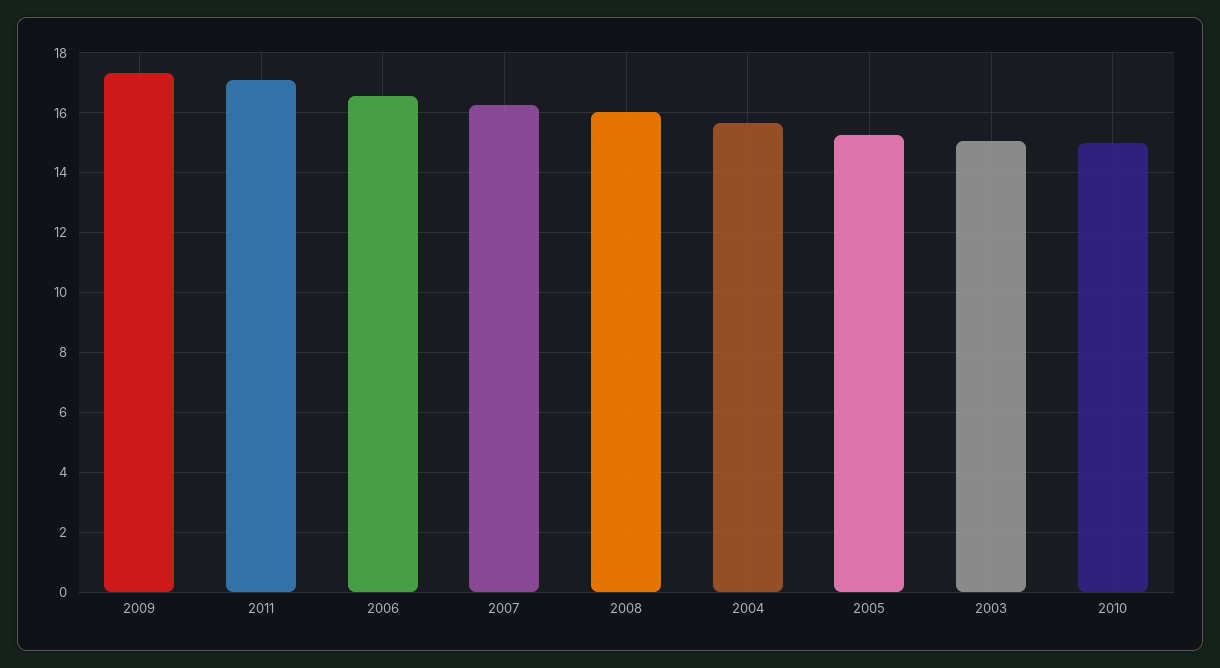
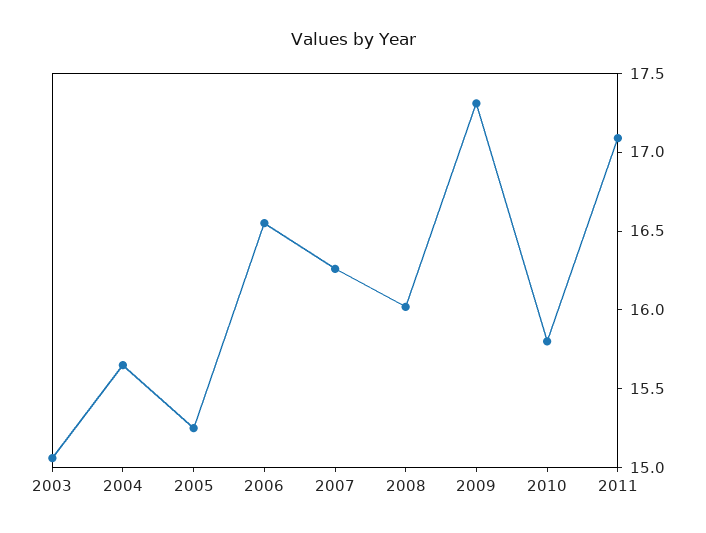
  {
    "2009": 17.3,
    "2011": 17.1,
    "2006": 16.6,
    "2007": 16.3,
    "2008": 16,
    "2004": 15.7,
    "2005": 15.3,
    "2003": 15.1,
-   "2010": 15
+   "2010": 15.8
  }

